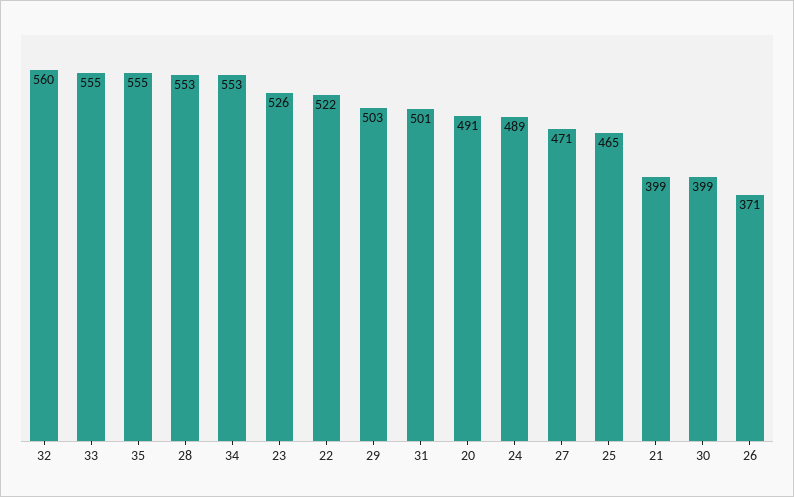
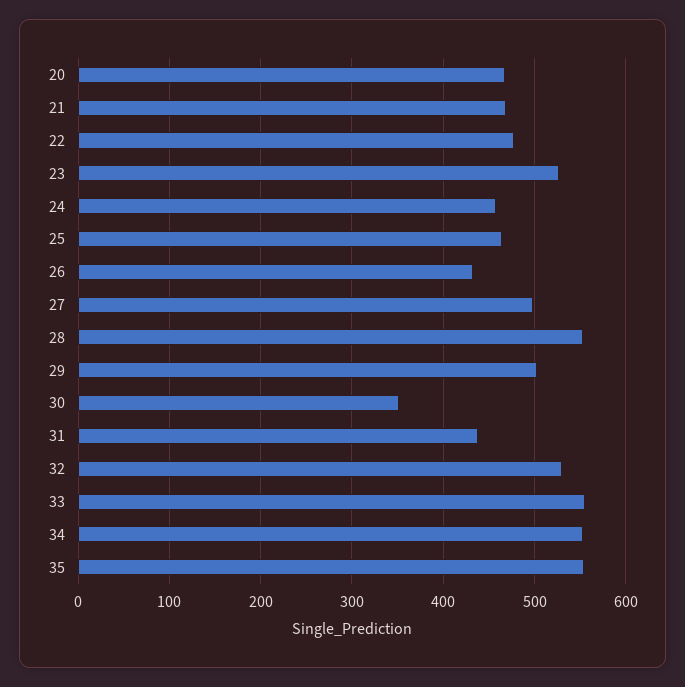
  {
-   "32": 560,
+   "32": 530,
    "33": 555,
    "35": 555,
    "28": 553,
    "34": 553,
    "23": 526,
-   "22": 522,
+   "22": 480,
    "29": 503,
-   "31": 501,
+   "31": 440,
-   "20": 491,
+   "20": 470,
-   "24": 489,
+   "24": 460,
-   "27": 471,
+   "27": 500,
    "25": 465,
-   "21": 399,
+   "21": 470,
-   "30": 399,
+   "30": 350,
-   "26": 371
+   "26": 430
  }

